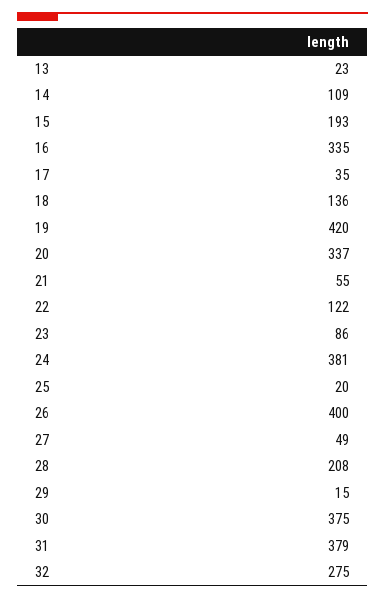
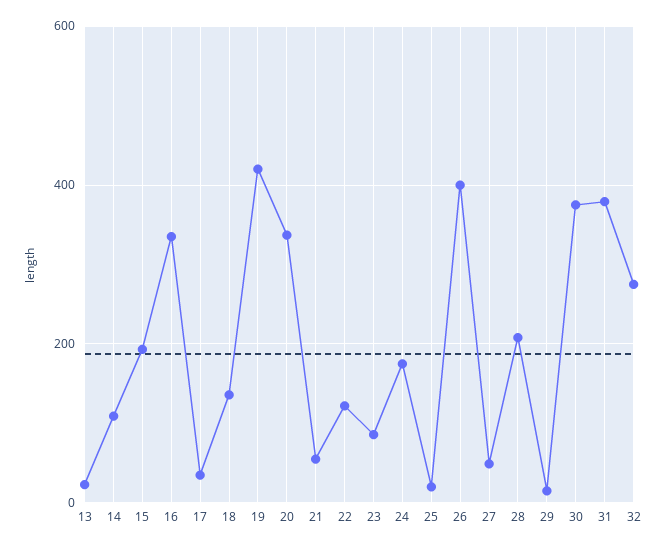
  {
    "13": 23,
    "14": 109,
    "15": 193,
    "16": 335,
    "17": 35,
    "18": 136,
    "19": 420,
    "20": 337,
    "21": 55,
    "22": 122,
    "23": 86,
-   "24": 381,
+   "24": 180,
    "25": 20,
    "26": 400,
    "27": 49,
    "28": 208,
    "29": 15,
    "30": 375,
    "31": 379,
    "32": 275
  }

